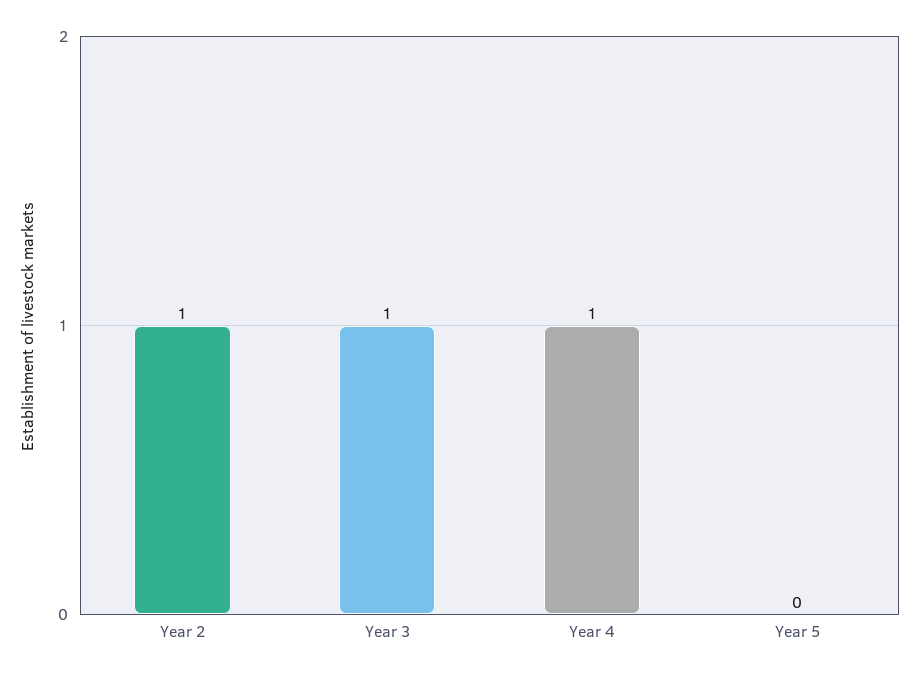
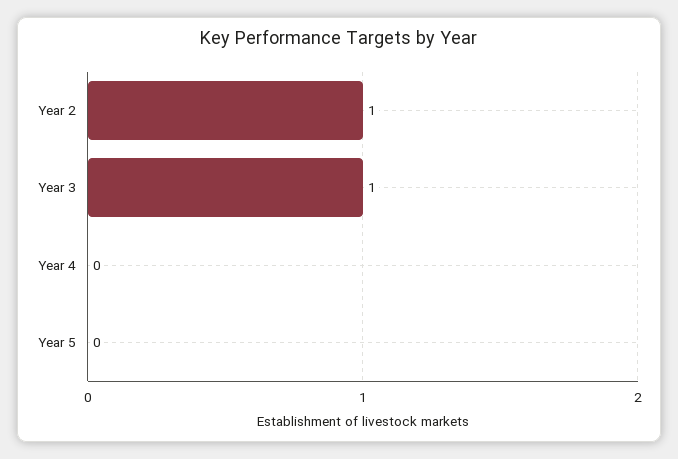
  {
    "Year 2": 1,
    "Year 3": 1,
-   "Year 4": 1,
+   "Year 4": 0,
    "Year 5": 0
  }

